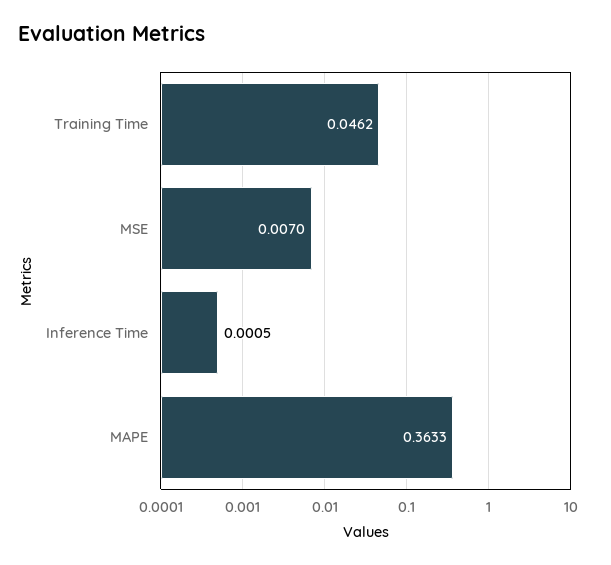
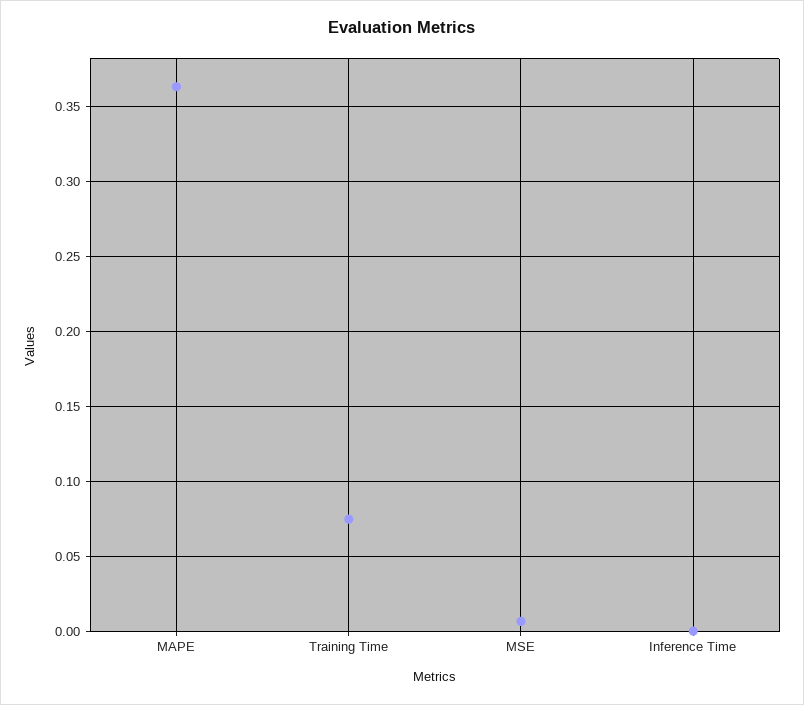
  {
-   "Training Time": 0.0462,
+   "Training Time": 0.075,
    "MSE": 0.007,
    "Inference Time": 0.0005,
    "MAPE": 0.3633
  }

